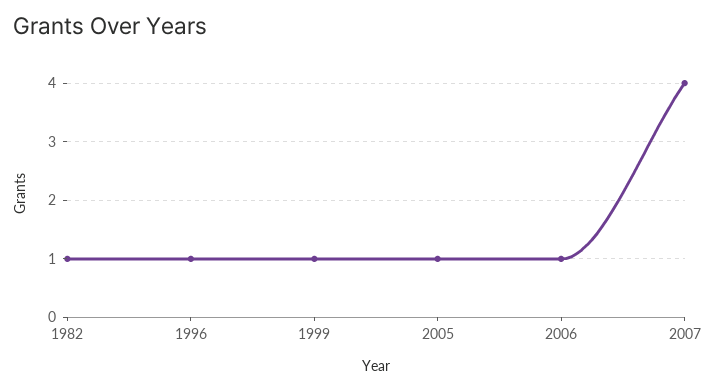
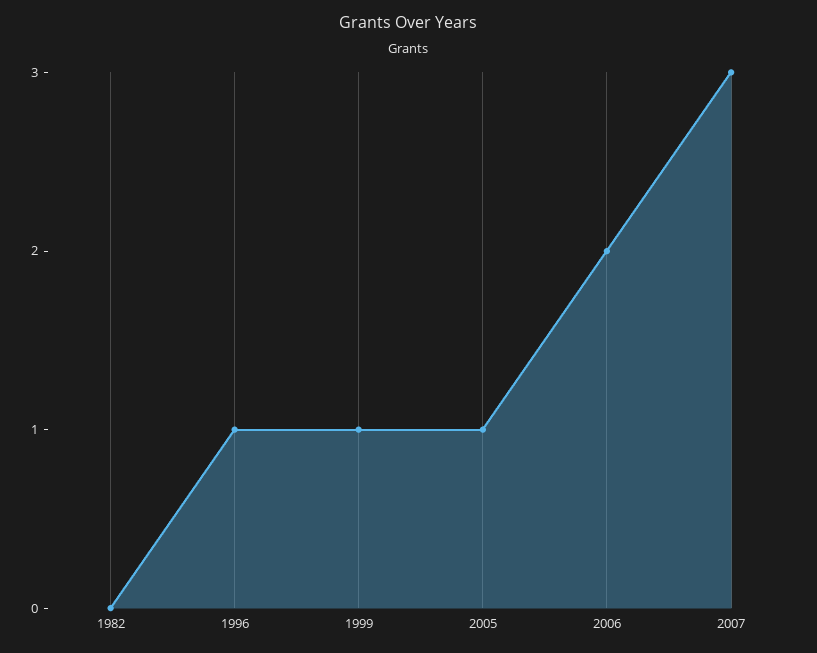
  {
-   "1982": 1,
+   "1982": 0,
    "1996": 1,
    "1999": 1,
    "2005": 1,
-   "2006": 1,
+   "2006": 2,
-   "2007": 4
+   "2007": 3
  }

